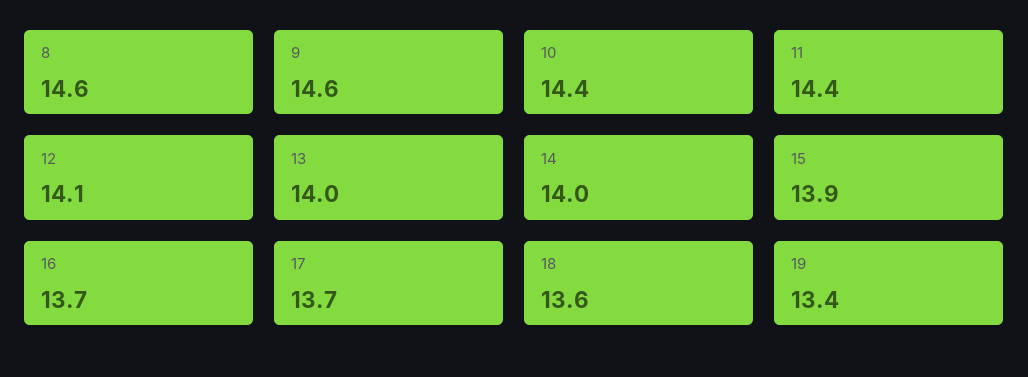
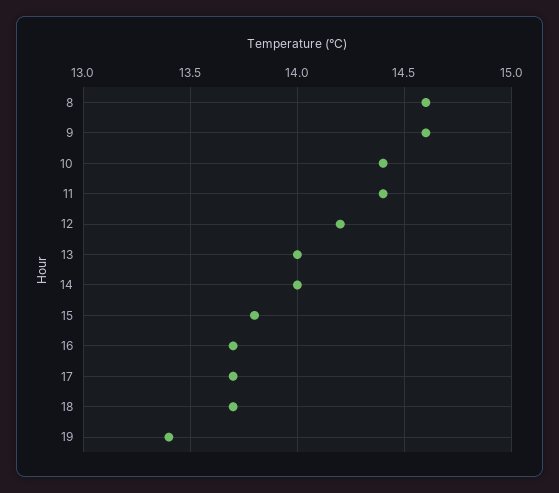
  {
    "8": 14.6,
    "9": 14.6,
    "10": 14.4,
    "11": 14.4,
-   "12": 14.1,
+   "12": 14.2,
    "13": 14,
    "14": 14,
-   "15": 13.9,
+   "15": 13.8,
    "16": 13.7,
    "17": 13.7,
-   "18": 13.6,
+   "18": 13.7,
    "19": 13.4
  }

